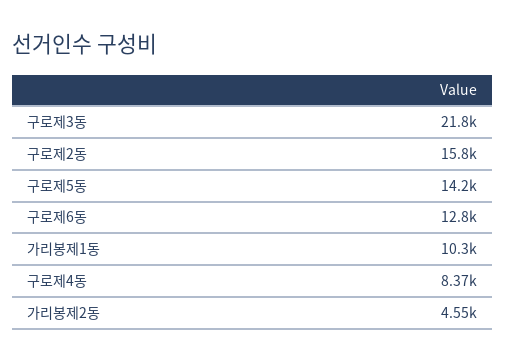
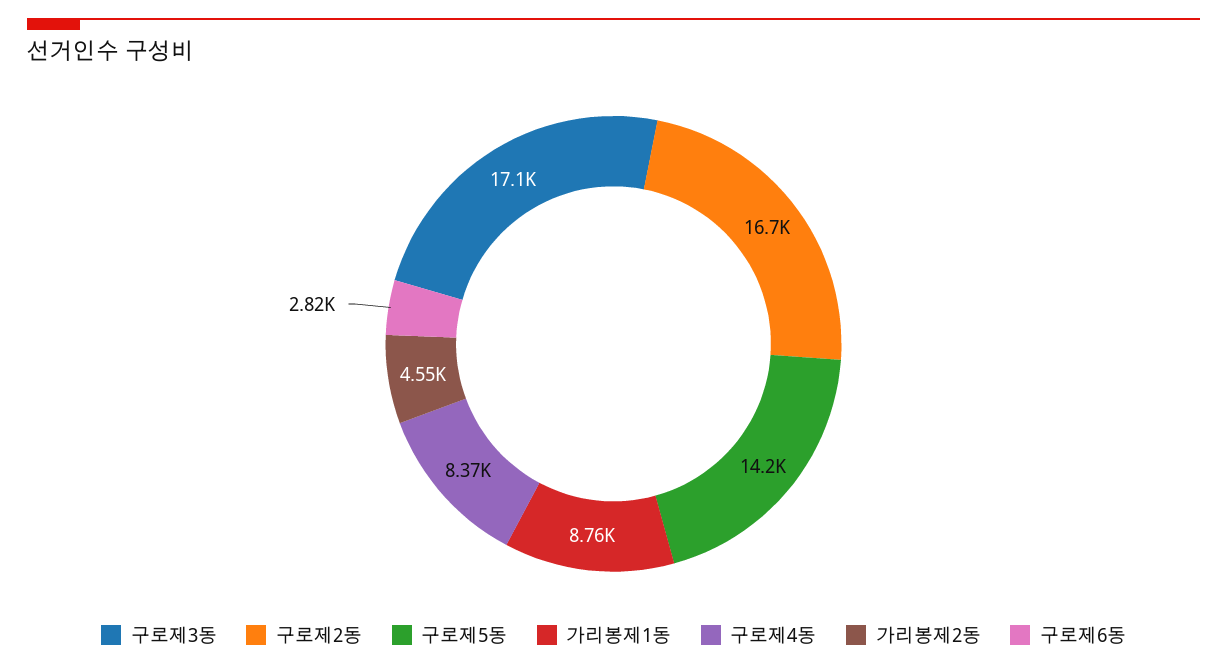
  {
-   "구로제3동": 21800,
+   "구로제3동": 17100,
-   "구로제2동": 15800,
+   "구로제2동": 16700,
    "구로제5동": 14200,
-   "구로제6동": 12800,
+   "구로제6동": 2820,
-   "가리봉제1동": 10300,
+   "가리봉제1동": 8760,
    "구로제4동": 8370,
    "가리봉제2동": 4550
  }

